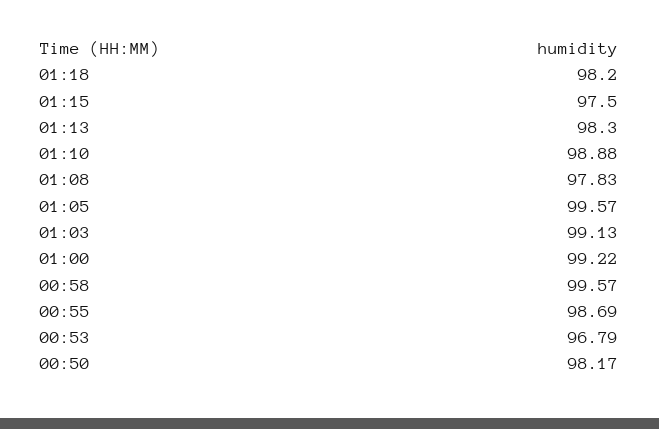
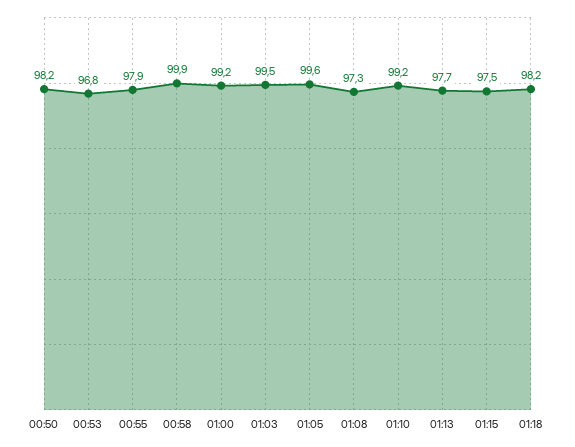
  {
    "01:18": 98.2,
    "01:15": 97.5,
-   "01:13": 98.3,
+   "01:13": 97.7,
-   "01:10": 98.88,
+   "01:10": 99.2,
-   "01:08": 97.83,
+   "01:08": 97.3,
    "01:05": 99.57,
-   "01:03": 99.13,
+   "01:03": 99.5,
    "01:00": 99.22,
-   "00:58": 99.57,
+   "00:58": 99.9,
-   "00:55": 98.69,
+   "00:55": 97.9,
    "00:53": 96.79,
    "00:50": 98.17
  }

